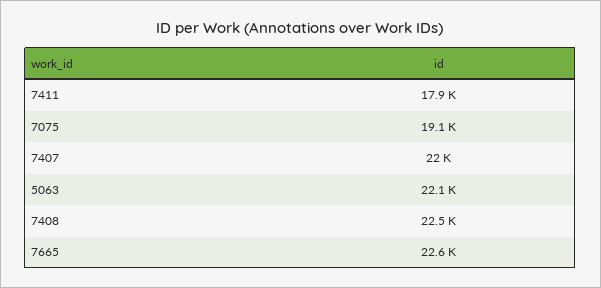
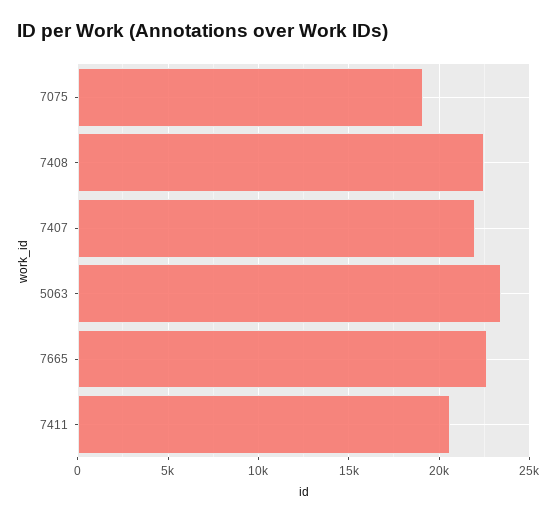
  {
-   "7411": 17900,
+   "7411": 20500,
    "7075": 19100,
    "7407": 22000,
-   "5063": 22100,
+   "5063": 23500,
    "7408": 22500,
    "7665": 22600
  }

